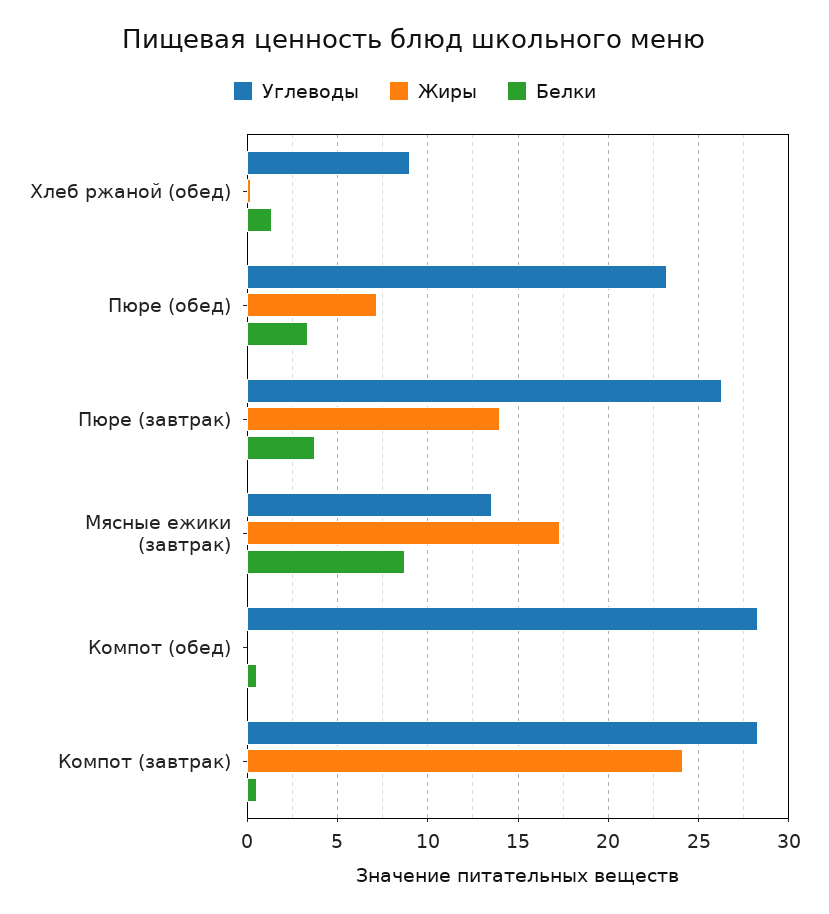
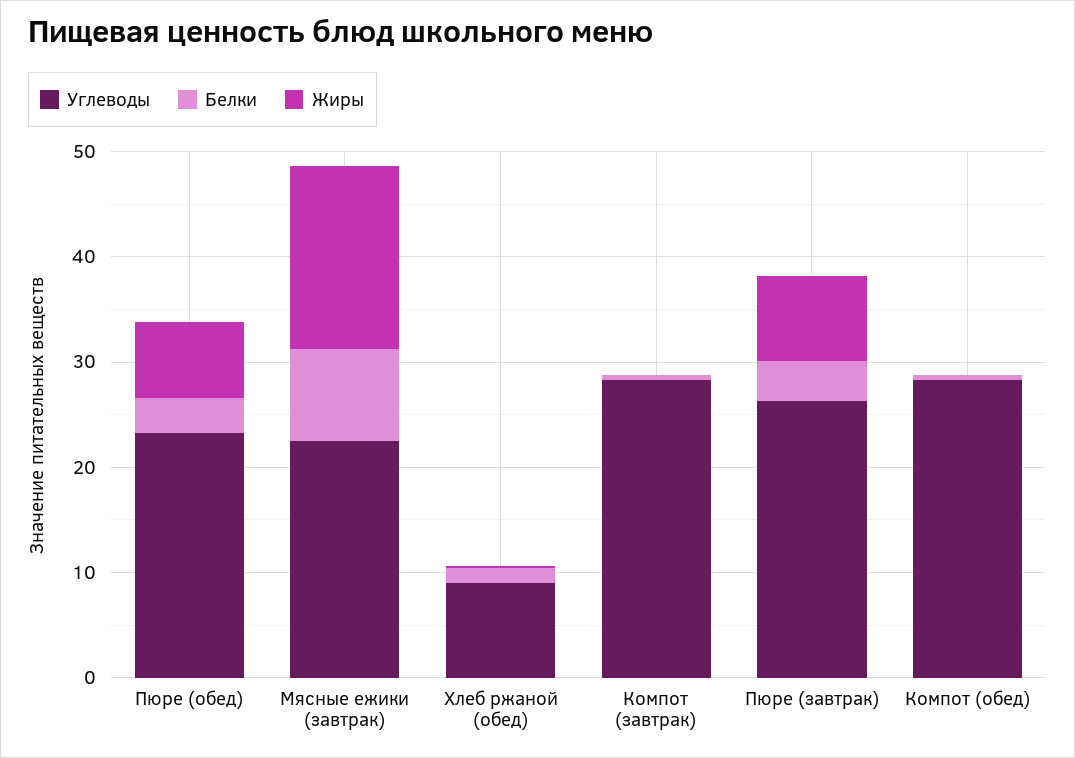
  {
    "Углеводы": {
      "Хлеб ржаной (обед)": 9,
      "Пюре (обед)": 23.5,
      "Пюре (завтрак)": 26.5,
-     "Мясные ежики (завтрак)": 13.5,
+     "Мясные ежики (завтрак)": 22,
      "Компот (обед)": 28.5,
      "Компот (завтрак)": 28.5
    },
    "Жиры": {
      "Хлеб ржаной (обед)": 0,
      "Пюре (обед)": 7,
-     "Пюре (завтрак)": 14,
+     "Пюре (завтрак)": 8,
      "Мясные ежики (завтрак)": 17.5,
      "Компот (обед)": 0,
-     "Компот (завтрак)": 24
+     "Компот (завтрак)": 0
    },
    "Белки": {
      "Хлеб ржаной (обед)": 1.5,
      "Пюре (обед)": 3.5,
      "Пюре (завтрак)": 4,
      "Мясные ежики (завтрак)": 8.5,
      "Компот (обед)": 0.5,
      "Компот (завтрак)": 0.5
    }
  }

